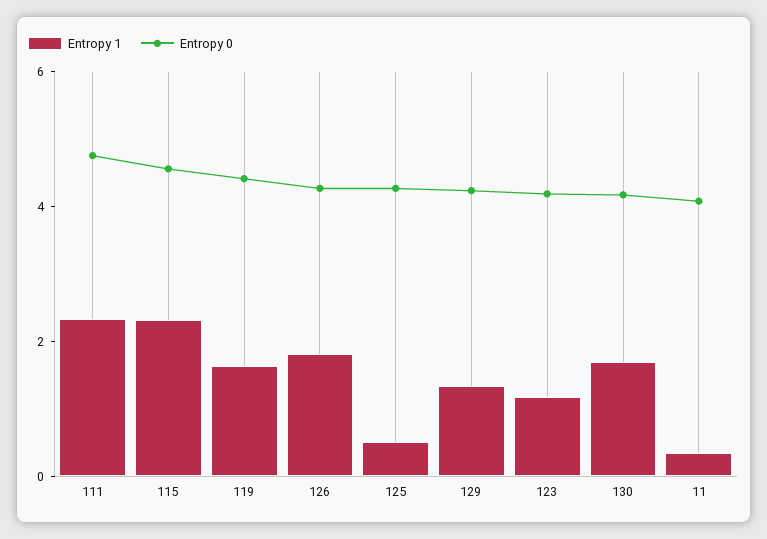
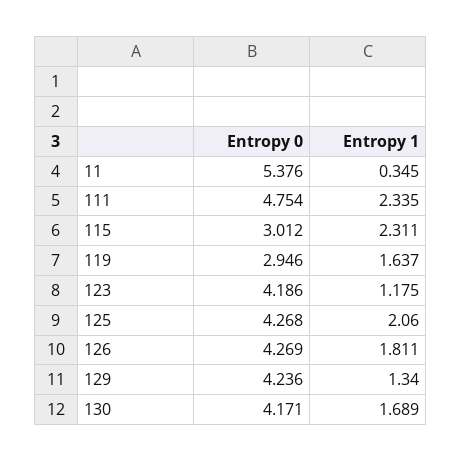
  {
    "Entropy 1": {
      "111": 2.335,
      "115": 2.311,
      "119": 1.637,
      "126": 1.811,
-     "125": 0.5,
+     "125": 2.06,
      "129": 1.34,
      "123": 1.175,
      "130": 1.689,
      "11": 0.345
    },
    "Entropy 0": {
      "111": 4.754,
-     "115": 4.5,
+     "115": 3.012,
-     "119": 4.5,
+     "119": 2.946,
      "126": 4.269,
      "125": 4.268,
      "129": 4.236,
      "123": 4.186,
      "130": 4.171,
-     "11": 4
+     "11": 5.376
    }
  }

